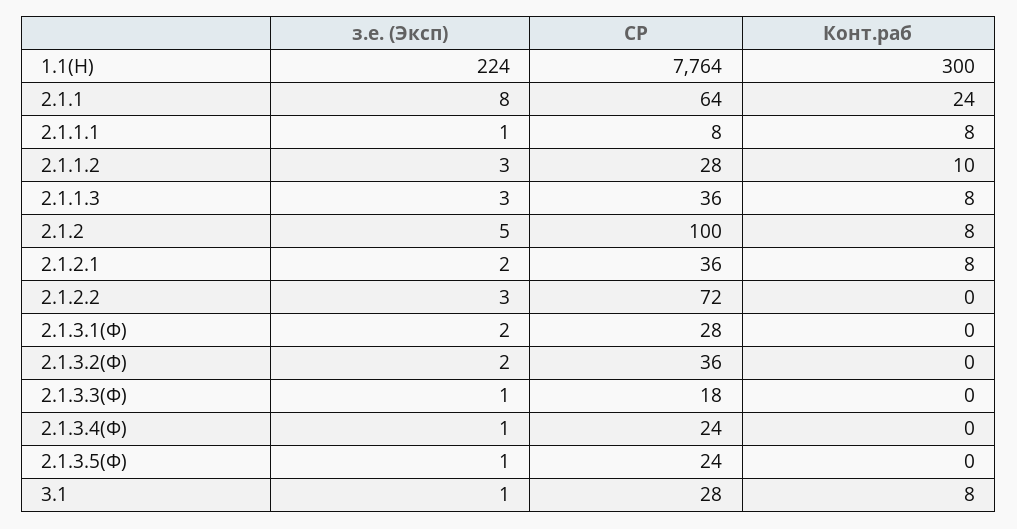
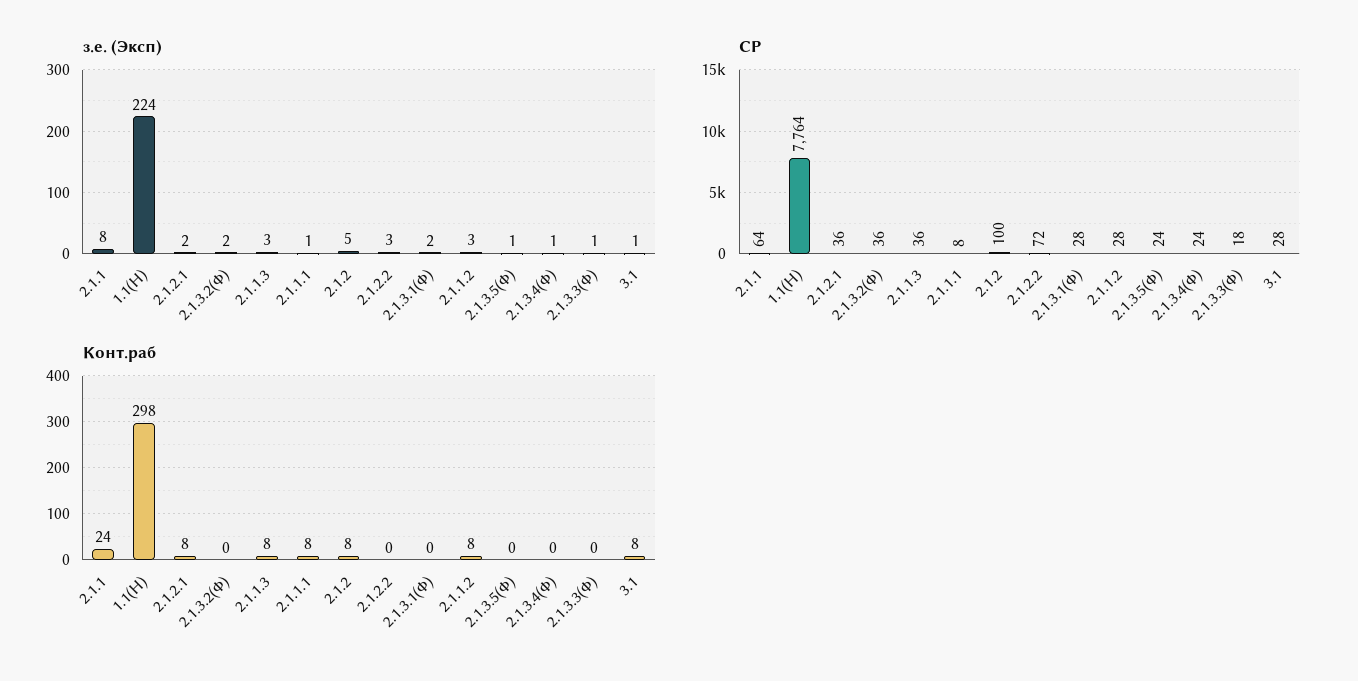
  {
    "з.е. (Эксп)": {
      "1.1(Н)": 224,
      "2.1.1": 8,
      "2.1.1.1": 1,
      "2.1.1.2": 3,
      "2.1.1.3": 3,
      "2.1.2": 5,
      "2.1.2.1": 2,
      "2.1.2.2": 3,
      "2.1.3.1(Ф)": 2,
      "2.1.3.2(Ф)": 2,
      "2.1.3.3(Ф)": 1,
      "2.1.3.4(Ф)": 1,
      "2.1.3.5(Ф)": 1,
      "3.1": 1
    },
    "СР": {
      "1.1(Н)": 7764,
      "2.1.1": 64,
      "2.1.1.1": 8,
      "2.1.1.2": 28,
      "2.1.1.3": 36,
      "2.1.2": 100,
      "2.1.2.1": 36,
      "2.1.2.2": 72,
      "2.1.3.1(Ф)": 28,
      "2.1.3.2(Ф)": 36,
      "2.1.3.3(Ф)": 18,
      "2.1.3.4(Ф)": 24,
      "2.1.3.5(Ф)": 24,
      "3.1": 28
    },
    "Конт.раб": {
-     "1.1(Н)": 300,
+     "1.1(Н)": 298,
      "2.1.1": 24,
      "2.1.1.1": 8,
-     "2.1.1.2": 10,
+     "2.1.1.2": 8,
      "2.1.1.3": 8,
      "2.1.2": 8,
      "2.1.2.1": 8,
      "2.1.2.2": 0,
      "2.1.3.1(Ф)": 0,
      "2.1.3.2(Ф)": 0,
      "2.1.3.3(Ф)": 0,
      "2.1.3.4(Ф)": 0,
      "2.1.3.5(Ф)": 0,
      "3.1": 8
    }
  }

